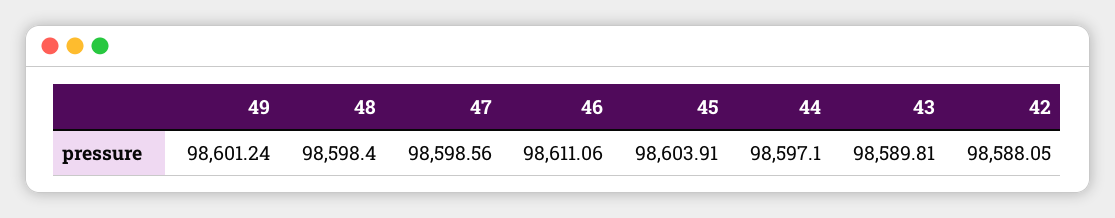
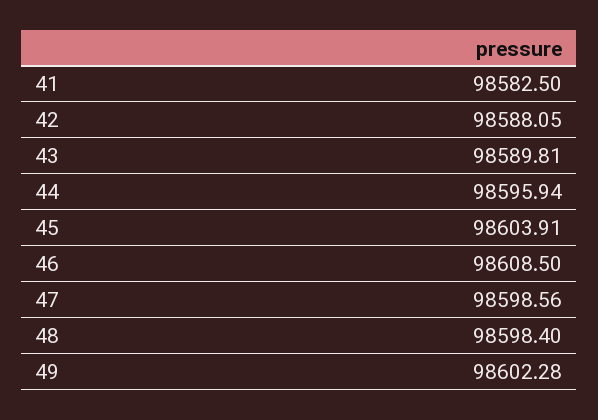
  {
-   "49": 98601.24,
+   "49": 98602.28,
    "48": 98598.4,
    "47": 98598.56,
-   "46": 98611.06,
+   "46": 98608.5,
    "45": 98603.91,
-   "44": 98597.1,
+   "44": 98595.94,
    "43": 98589.81,
-   "42": 98588.05
+   "42": 98588.05,
+   "41": 98582.5
  }

